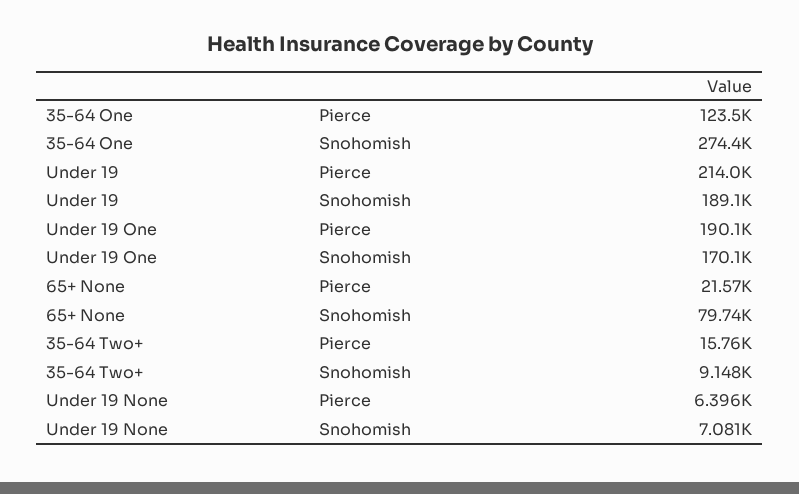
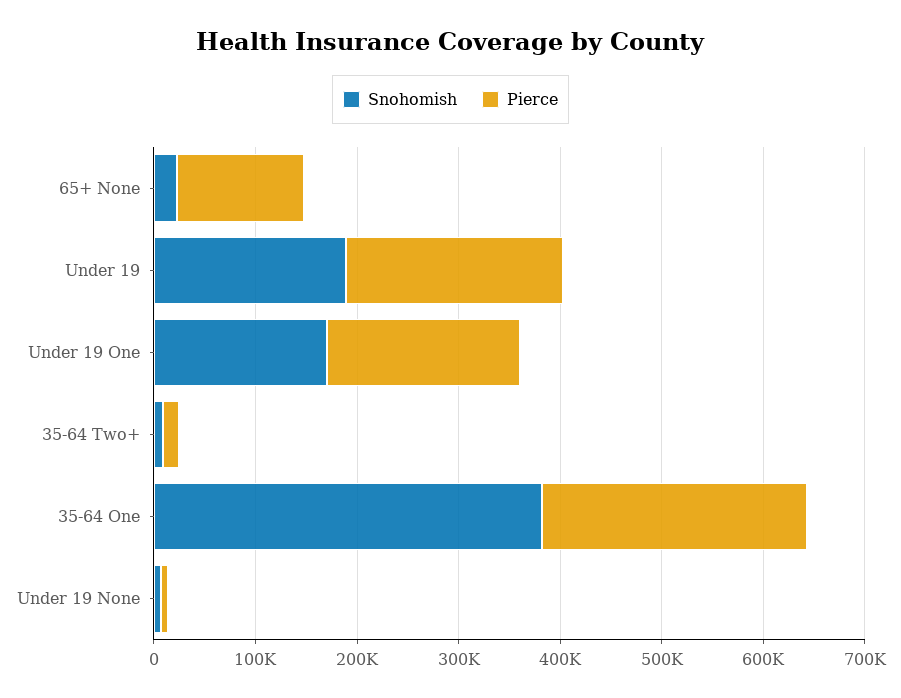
  {
    "Pierce": {
-     "35-64 One": 123500,
+     "35-64 One": 260000,
      "Under 19": 214000,
      "Under 19 One": 190100,
-     "65+ None": 21570,
+     "65+ None": 120000,
      "35-64 Two+": 15760,
      "Under 19 None": 6396
    },
    "Snohomish": {
-     "35-64 One": 274400,
+     "35-64 One": 380000,
      "Under 19": 189100,
      "Under 19 One": 170100,
-     "65+ None": 79740,
+     "65+ None": 20000,
      "35-64 Two+": 9148,
      "Under 19 None": 7081
    }
  }

